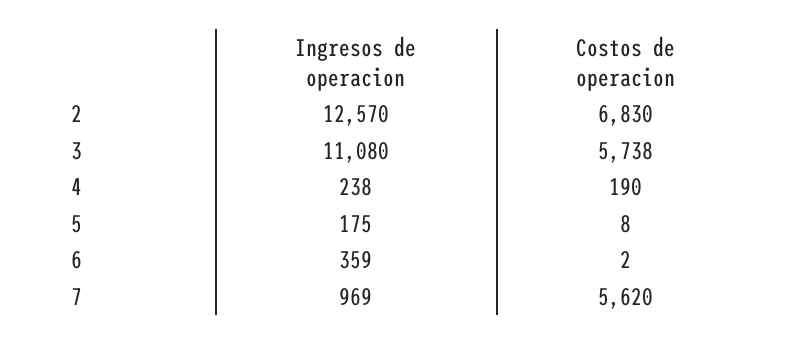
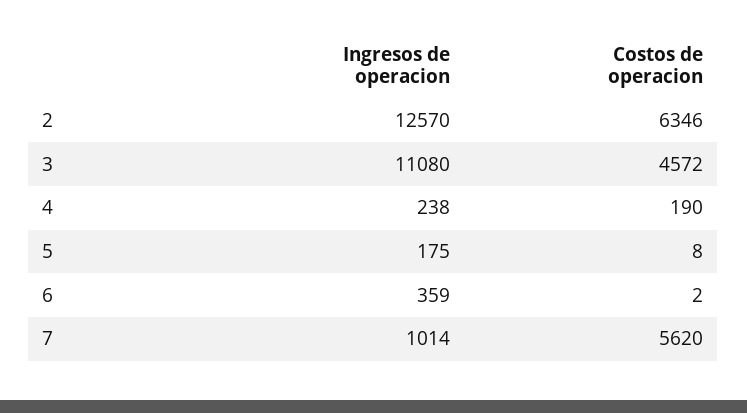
  {
    "Ingresos de operacion": {
      "2": 12570,
      "3": 11080,
      "4": 238,
      "5": 175,
      "6": 359,
-     "7": 969
+     "7": 1014
    },
    "Costos de operacion": {
-     "2": 6830,
+     "2": 6346,
-     "3": 5738,
+     "3": 4572,
      "4": 190,
      "5": 8,
      "6": 2,
      "7": 5620
    }
  }

